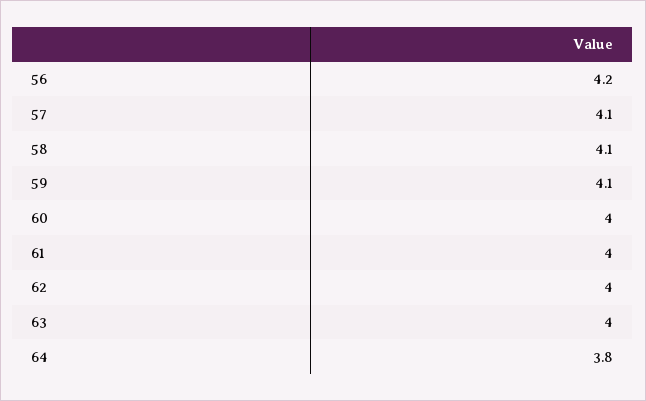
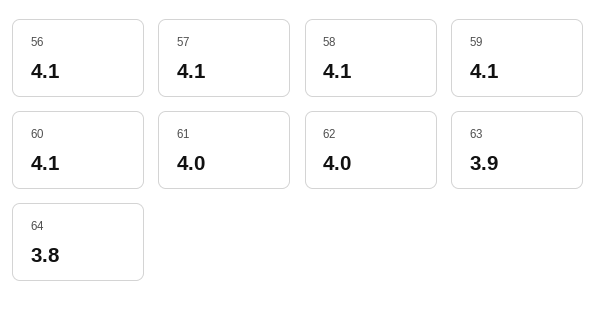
  {
-   "56": 4.2,
+   "56": 4.1,
    "57": 4.1,
    "58": 4.1,
    "59": 4.1,
-   "60": 4,
+   "60": 4.1,
    "61": 4,
    "62": 4,
-   "63": 4,
+   "63": 3.9,
    "64": 3.8
  }

